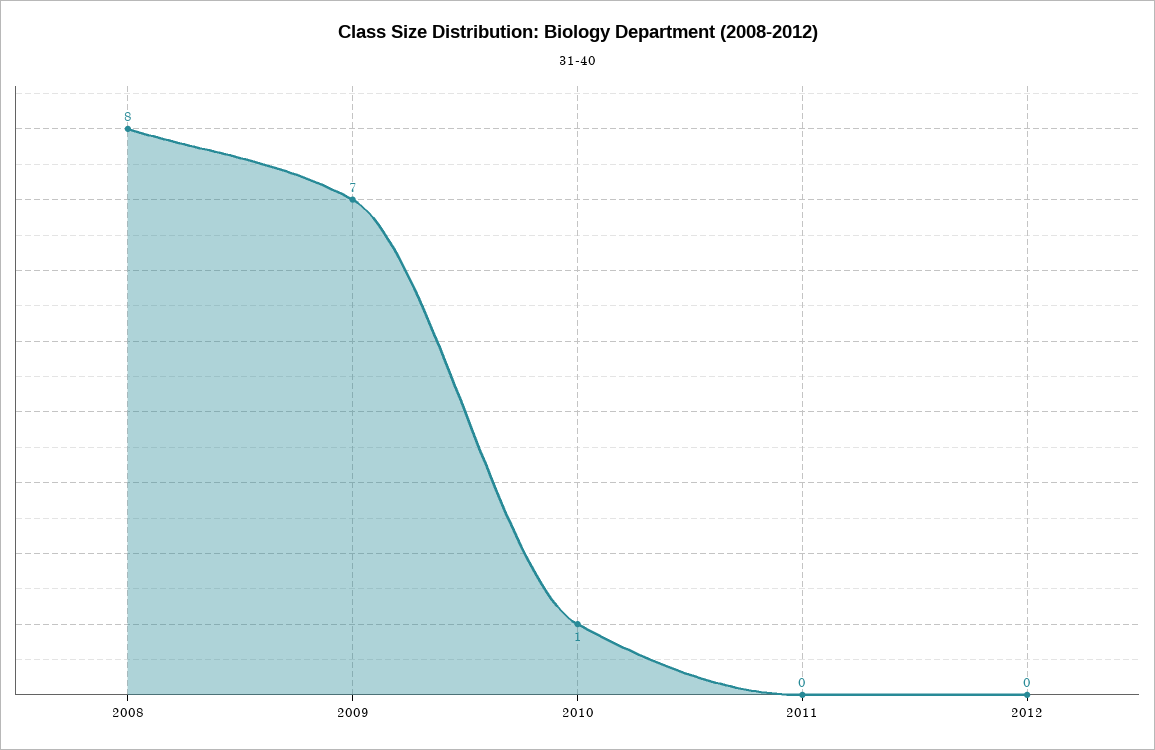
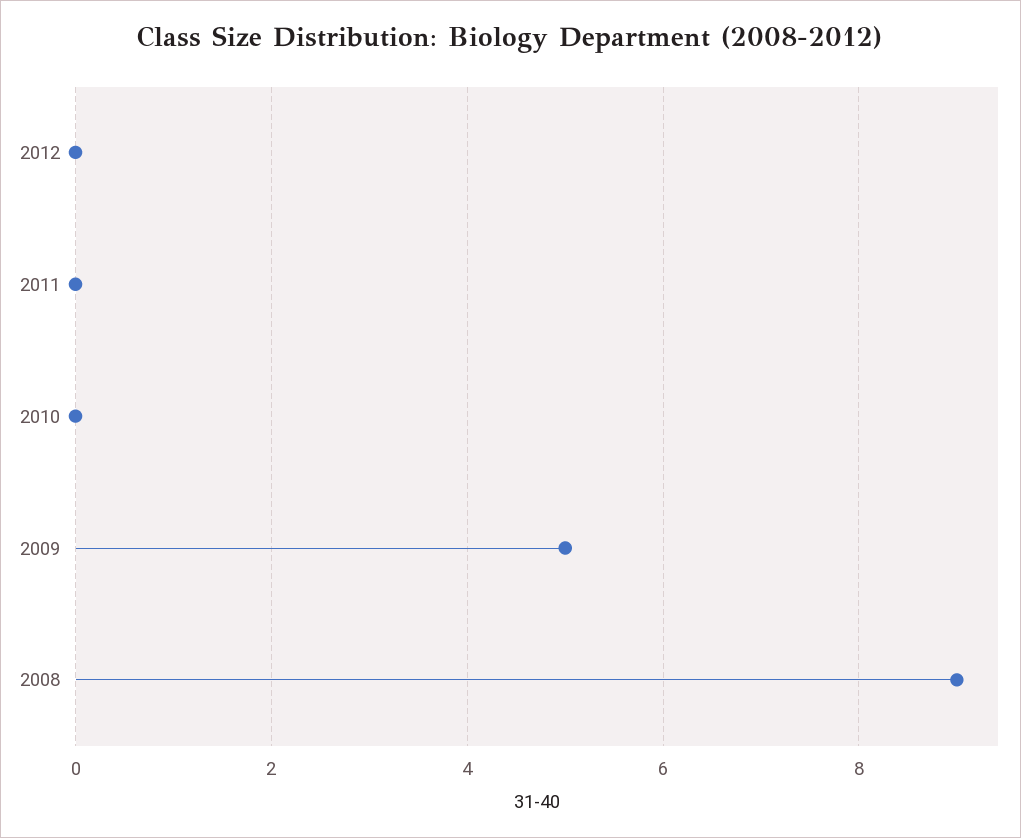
  {
-   "2008": 8,
+   "2008": 9,
-   "2009": 7,
+   "2009": 5,
-   "2010": 1,
+   "2010": 0,
    "2011": 0,
    "2012": 0
  }

